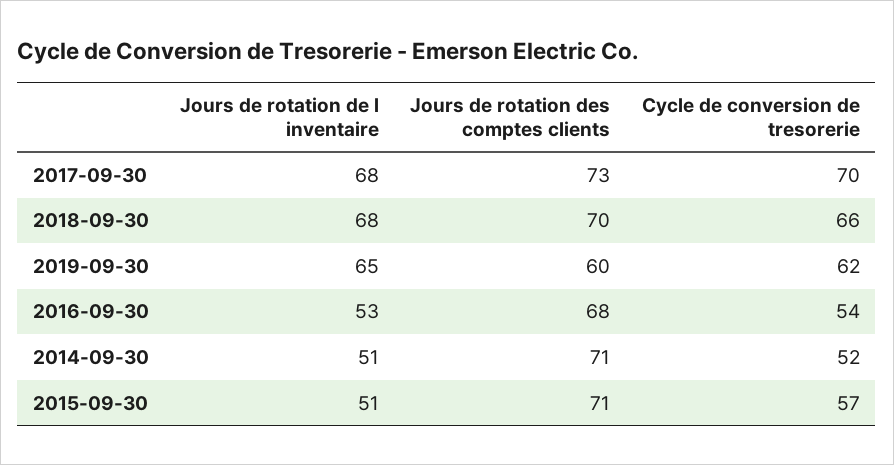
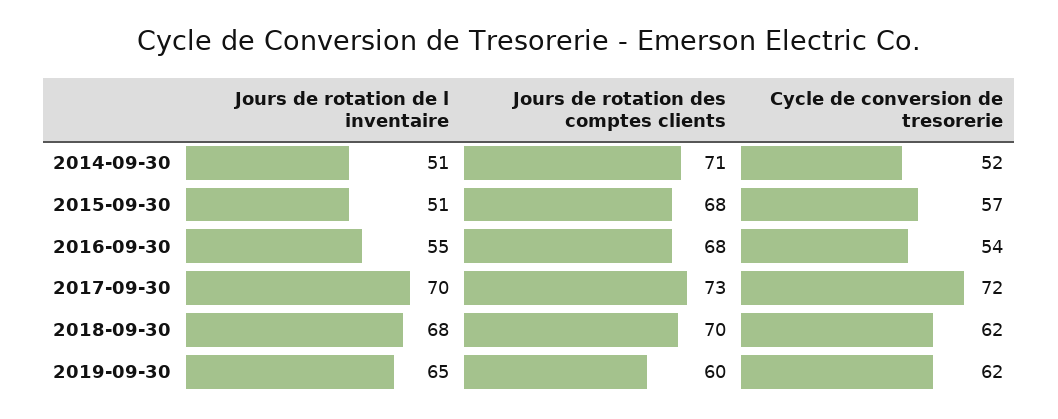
  {
    "Jours de rotation de l inventaire": {
-     "2017-09-30": 68,
+     "2017-09-30": 70,
      "2018-09-30": 68,
      "2019-09-30": 65,
-     "2016-09-30": 53,
+     "2016-09-30": 55,
      "2014-09-30": 51,
      "2015-09-30": 51
    },
    "Jours de rotation des comptes clients": {
      "2017-09-30": 73,
      "2018-09-30": 70,
      "2019-09-30": 60,
      "2016-09-30": 68,
      "2014-09-30": 71,
-     "2015-09-30": 71
+     "2015-09-30": 68
    },
    "Cycle de conversion de tresorerie": {
-     "2017-09-30": 70,
+     "2017-09-30": 72,
-     "2018-09-30": 66,
+     "2018-09-30": 62,
      "2019-09-30": 62,
      "2016-09-30": 54,
      "2014-09-30": 52,
      "2015-09-30": 57
    }
  }

